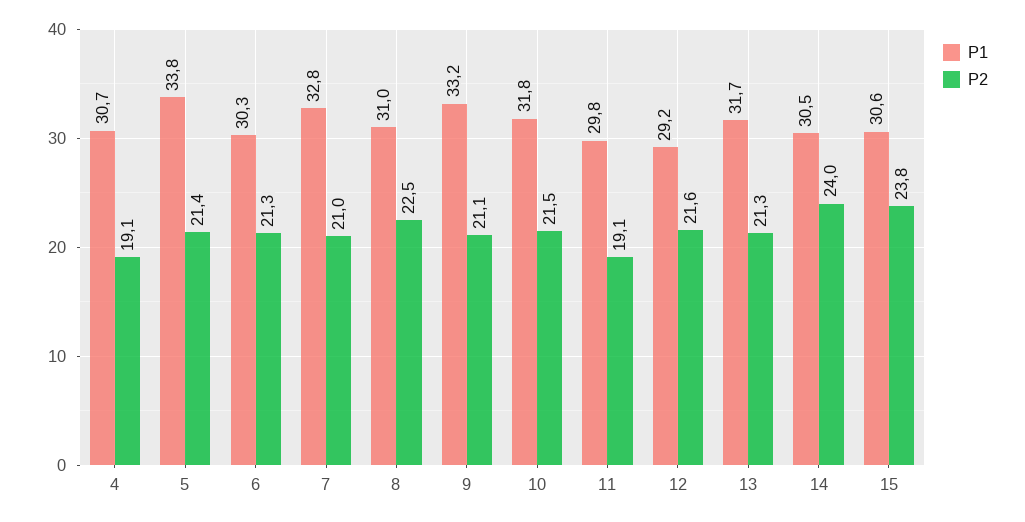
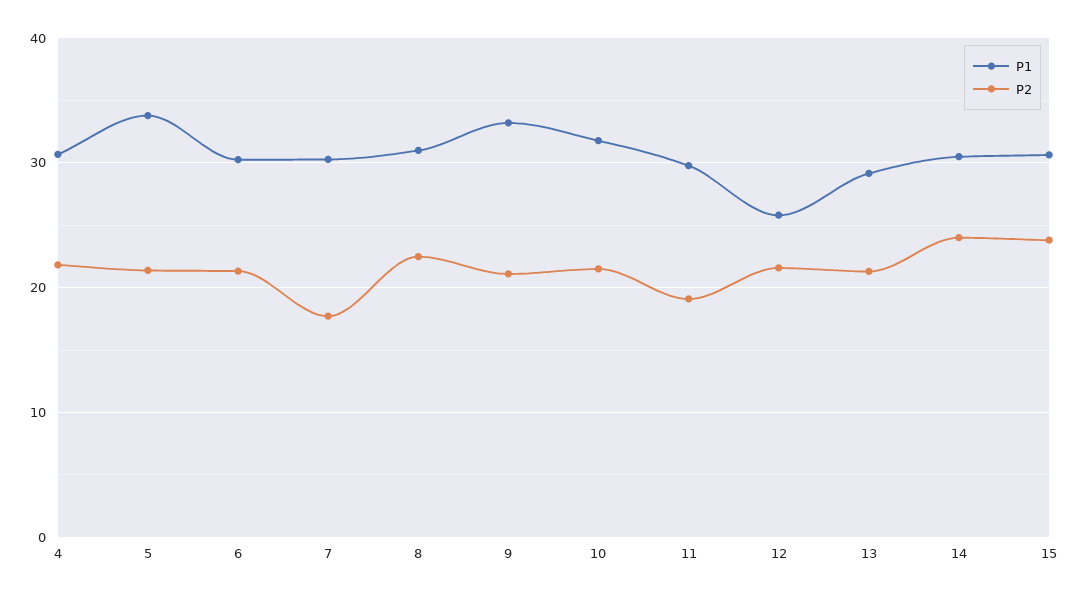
  {
    "P1": {
      "4": 30.7,
      "5": 33.8,
      "6": 30.3,
-     "7": 32.8,
+     "7": 30,
      "8": 31,
      "9": 33.2,
      "10": 31.8,
      "11": 29.8,
-     "12": 29.2,
+     "12": 26,
-     "13": 31.7,
+     "13": 29,
      "14": 30.5,
      "15": 30.6
    },
    "P2": {
-     "4": 19.1,
+     "4": 22,
      "5": 21.4,
      "6": 21.3,
-     "7": 21,
+     "7": 18,
      "8": 22.5,
      "9": 21.1,
      "10": 21.5,
      "11": 19.1,
      "12": 21.6,
      "13": 21.3,
      "14": 24,
      "15": 23.8
    }
  }

